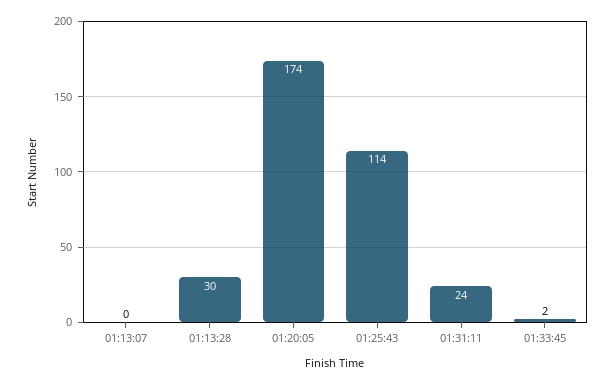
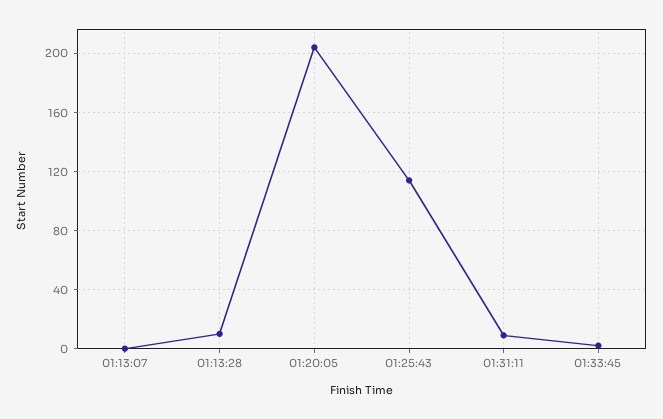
  {
    "01:13:07": 0,
-   "01:13:28": 30,
+   "01:13:28": 10,
-   "01:20:05": 174,
+   "01:20:05": 205,
    "01:25:43": 114,
-   "01:31:11": 24,
+   "01:31:11": 10,
    "01:33:45": 2
  }

